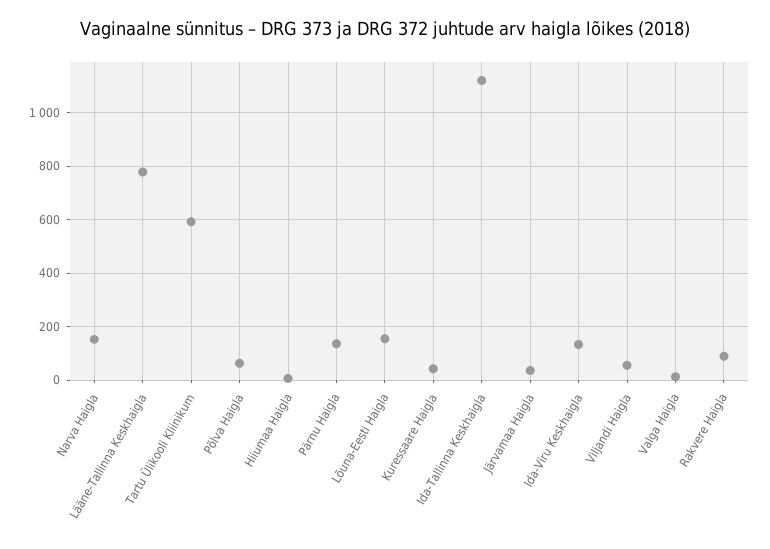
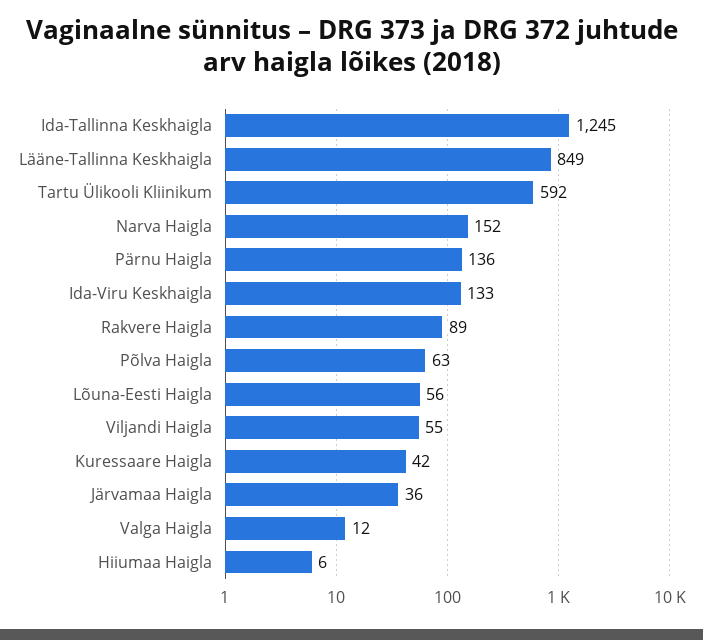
  {
    "Narva Haigla": 152,
-   "Lääne-Tallinna Keskhaigla": 775,
+   "Lääne-Tallinna Keskhaigla": 849,
    "Tartu Ülikooli Kliinikum": 592,
    "Põlva Haigla": 63,
    "Hiiumaa Haigla": 6,
    "Pärnu Haigla": 136,
-   "Lõuna-Eesti Haigla": 150,
+   "Lõuna-Eesti Haigla": 56,
    "Kuressaare Haigla": 42,
-   "Ida-Tallinna Keskhaigla": 1125,
+   "Ida-Tallinna Keskhaigla": 1245,
    "Järvamaa Haigla": 36,
    "Ida-Viru Keskhaigla": 133,
    "Viljandi Haigla": 55,
    "Valga Haigla": 12,
    "Rakvere Haigla": 89
  }

